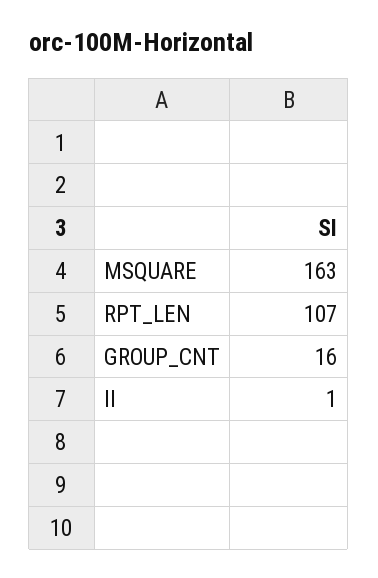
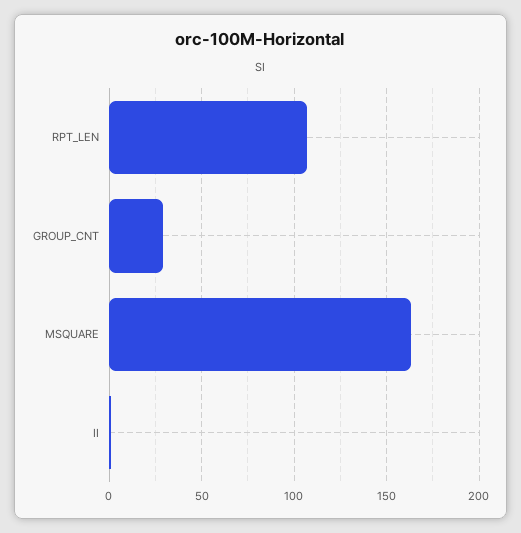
  {
    "MSQUARE": 163,
    "RPT_LEN": 107,
-   "GROUP_CNT": 16,
+   "GROUP_CNT": 30,
    "II": 1
  }

